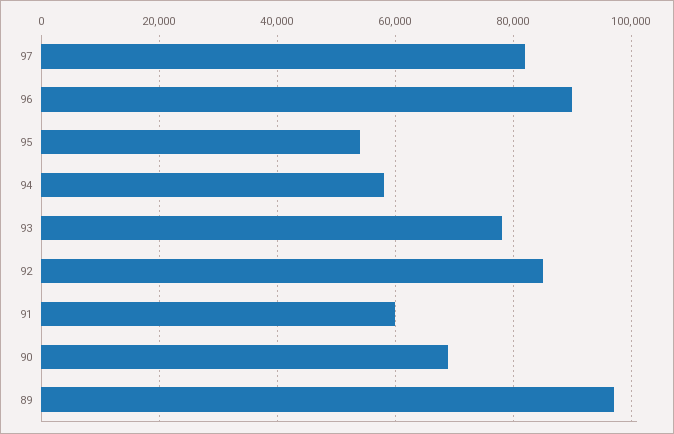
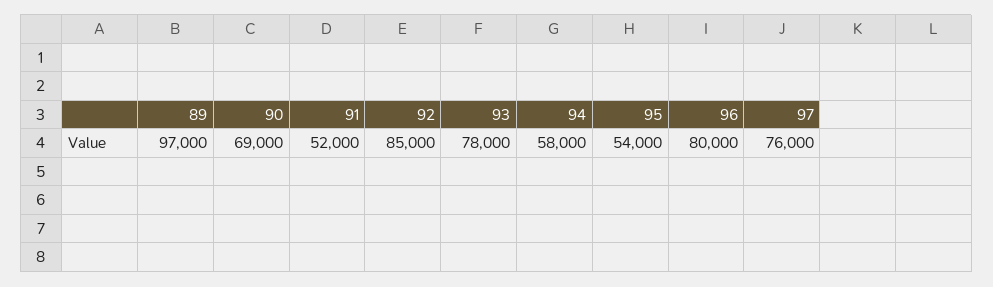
  {
-   "97": 82000,
+   "97": 76000,
-   "96": 90000,
+   "96": 80000,
    "95": 54000,
    "94": 58000,
    "93": 78000,
    "92": 85000,
-   "91": 60000,
+   "91": 52000,
    "90": 69000,
    "89": 97000
  }

